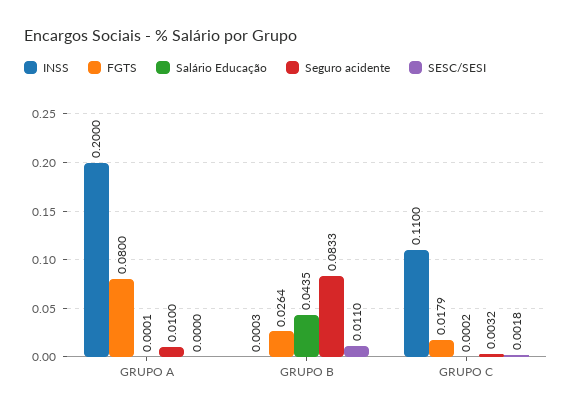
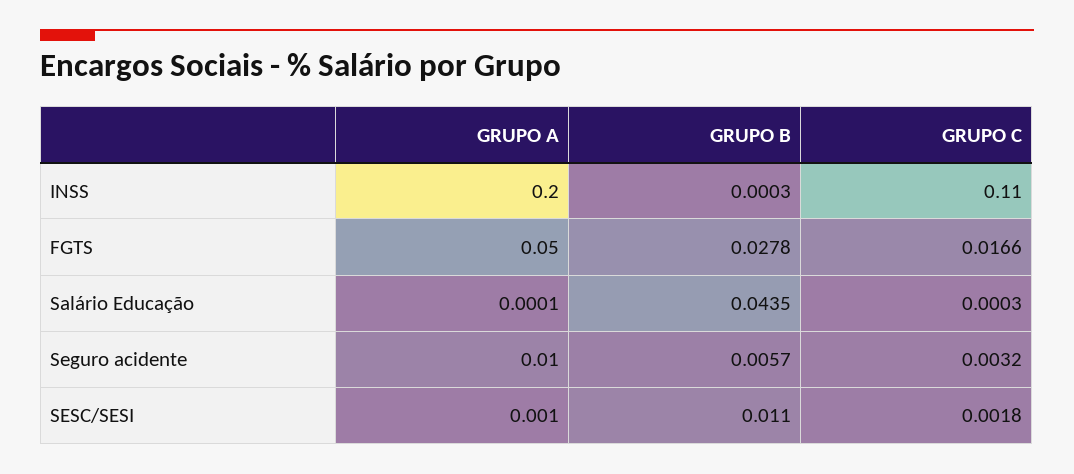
  {
    "INSS": {
      "GRUPO A": 0.2,
      "GRUPO B": 0.0003,
      "GRUPO C": 0.11
    },
    "FGTS": {
-     "GRUPO A": 0.08,
+     "GRUPO A": 0.05,
-     "GRUPO B": 0.0264,
+     "GRUPO B": 0.0278,
-     "GRUPO C": 0.0179
+     "GRUPO C": 0.0166
    },
    "Salário Educação": {
      "GRUPO A": 0.0001,
      "GRUPO B": 0.0435,
-     "GRUPO C": 0.0002
+     "GRUPO C": 0.0003
    },
    "Seguro acidente": {
      "GRUPO A": 0.01,
-     "GRUPO B": 0.0833,
+     "GRUPO B": 0.0057,
      "GRUPO C": 0.0032
    },
    "SESC/SESI": {
-     "GRUPO A": 0,
+     "GRUPO A": 0.001,
      "GRUPO B": 0.011,
      "GRUPO C": 0.0018
    }
  }

